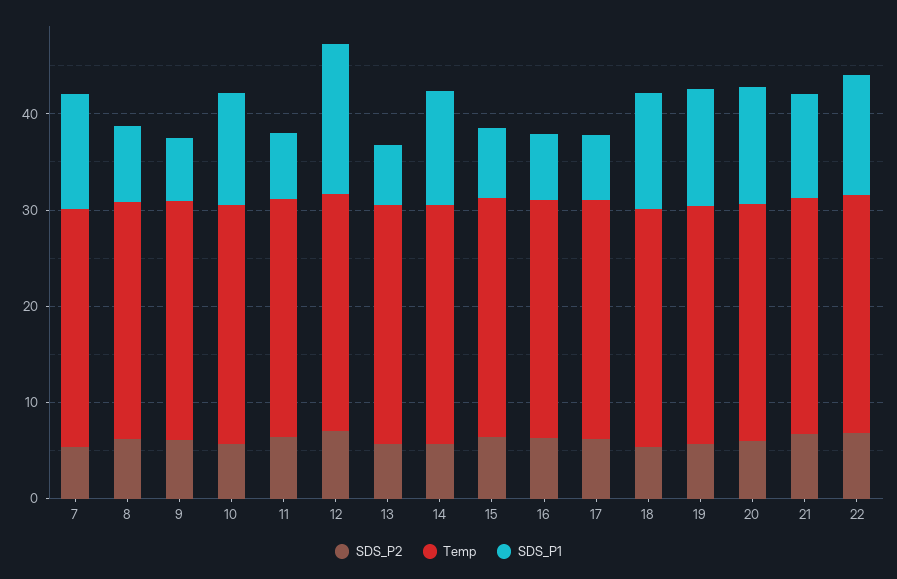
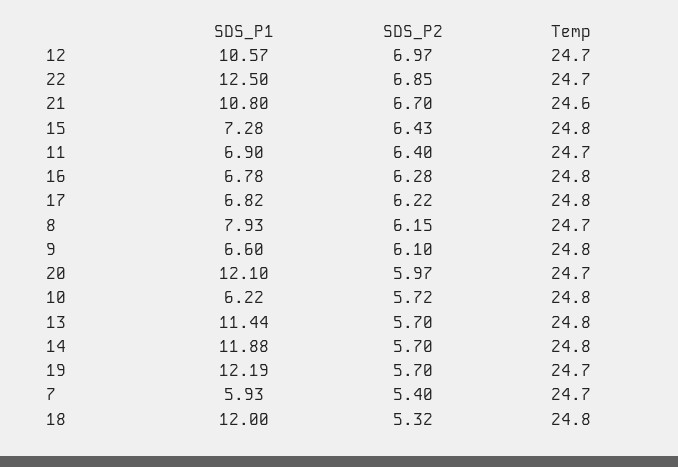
  {
    "SDS_P2": {
      "7": 5.4,
      "8": 6.15,
      "9": 6.1,
      "10": 5.72,
      "11": 6.4,
      "12": 6.97,
      "13": 5.7,
      "14": 5.7,
      "15": 6.43,
      "16": 6.28,
      "17": 6.22,
      "18": 5.32,
      "19": 5.7,
      "20": 5.97,
      "21": 6.7,
      "22": 6.85
    },
    "Temp": {
      "7": 24.7,
      "8": 24.7,
      "9": 24.8,
      "10": 24.8,
      "11": 24.7,
      "12": 24.7,
      "13": 24.8,
      "14": 24.8,
      "15": 24.8,
      "16": 24.8,
      "17": 24.8,
      "18": 24.8,
      "19": 24.7,
      "20": 24.7,
      "21": 24.6,
      "22": 24.7
    },
    "SDS_P1": {
-     "7": 12,
+     "7": 5.93,
      "8": 7.93,
      "9": 6.6,
-     "10": 12,
+     "10": 6.22,
      "11": 6.9,
-     "12": 16,
+     "12": 10.57,
-     "13": 6,
+     "13": 11.44,
      "14": 11.88,
      "15": 7.28,
      "16": 6.78,
      "17": 6.82,
      "18": 12,
      "19": 12.19,
      "20": 12.1,
      "21": 10.8,
      "22": 12.5
    }
  }

